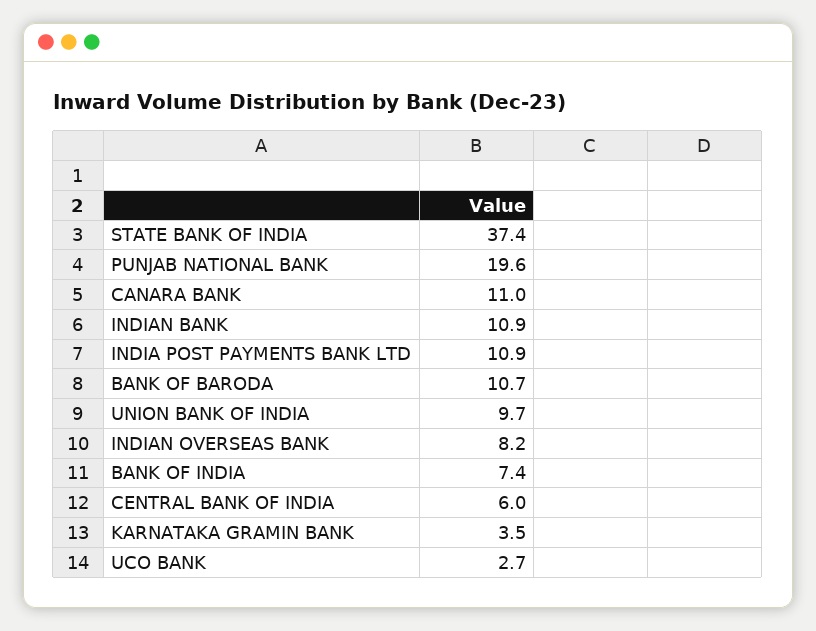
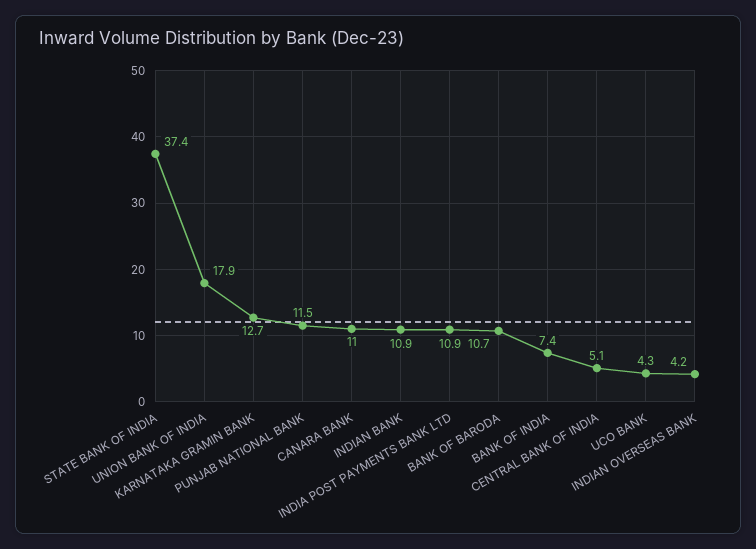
  {
    "STATE BANK OF INDIA": 37.4,
-   "PUNJAB NATIONAL BANK": 19.6,
+   "PUNJAB NATIONAL BANK": 11.5,
    "CANARA BANK": 11,
    "INDIAN BANK": 10.9,
    "INDIA POST PAYMENTS BANK LTD": 10.9,
    "BANK OF BARODA": 10.7,
-   "UNION BANK OF INDIA": 9.7,
+   "UNION BANK OF INDIA": 17.9,
-   "INDIAN OVERSEAS BANK": 8.2,
+   "INDIAN OVERSEAS BANK": 4.2,
    "BANK OF INDIA": 7.4,
-   "CENTRAL BANK OF INDIA": 6,
+   "CENTRAL BANK OF INDIA": 5.1,
-   "KARNATAKA GRAMIN BANK": 3.5,
+   "KARNATAKA GRAMIN BANK": 12.7,
-   "UCO BANK": 2.7
+   "UCO BANK": 4.3
  }

